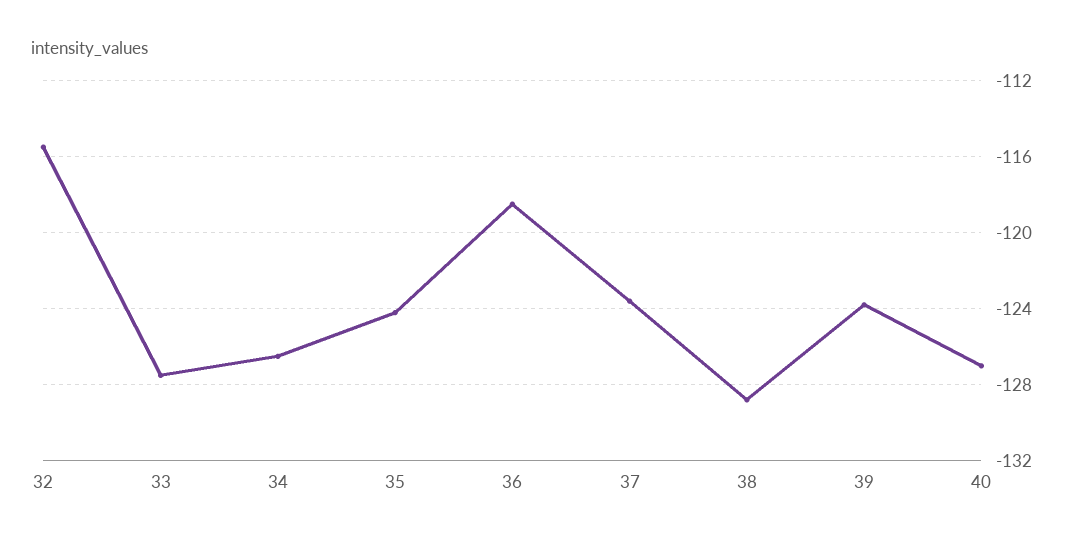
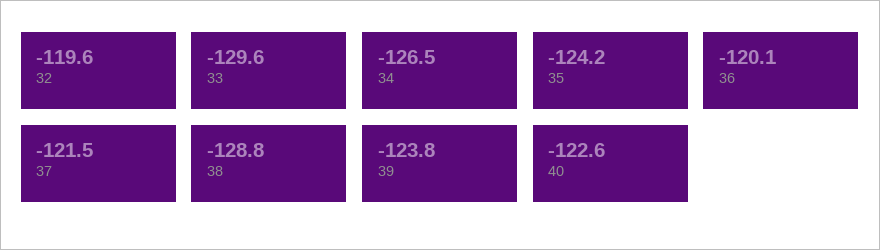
  {
-   "32": -115.5,
+   "32": -119.6,
-   "33": -127.5,
+   "33": -129.6,
    "34": -126.5,
    "35": -124.2,
-   "36": -118.5,
+   "36": -120.1,
-   "37": -123.5,
+   "37": -121.5,
    "38": -128.8,
    "39": -123.8,
-   "40": -127
+   "40": -122.6
  }

